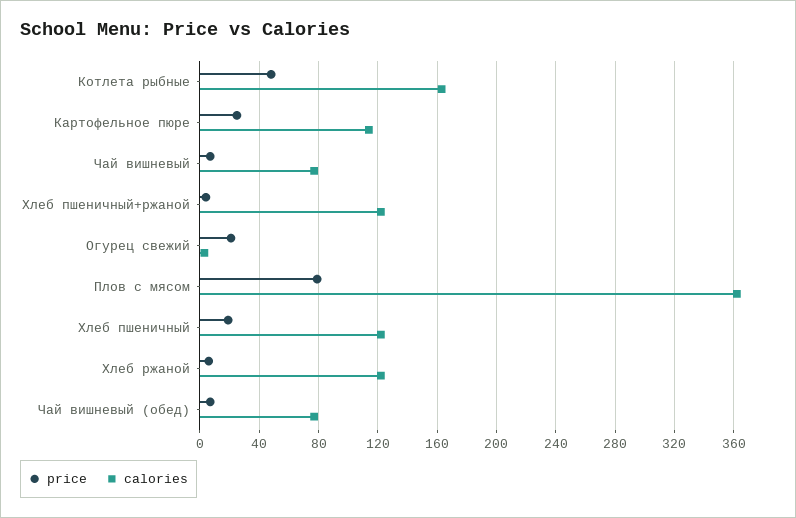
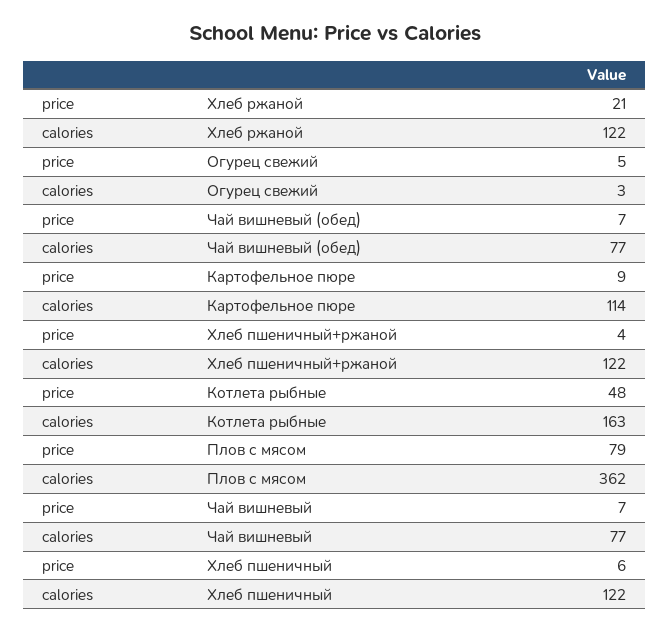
  {
    "price": {
      "Котлета рыбные": 48,
-     "Картофельное пюре": 25,
+     "Картофельное пюре": 9,
      "Чай вишневый": 7,
      "Хлеб пшеничный+ржаной": 4,
-     "Огурец свежий": 20,
+     "Огурец свежий": 5,
      "Плов с мясом": 79,
-     "Хлеб пшеничный": 20,
+     "Хлеб пшеничный": 6,
-     "Хлеб ржаной": 5,
+     "Хлеб ржаной": 21,
      "Чай вишневый (обед)": 7
    },
    "calories": {
      "Котлета рыбные": 163,
      "Картофельное пюре": 114,
      "Чай вишневый": 77,
      "Хлеб пшеничный+ржаной": 122,
      "Огурец свежий": 3,
      "Плов с мясом": 362,
      "Хлеб пшеничный": 122,
      "Хлеб ржаной": 122,
      "Чай вишневый (обед)": 77
    }
  }

